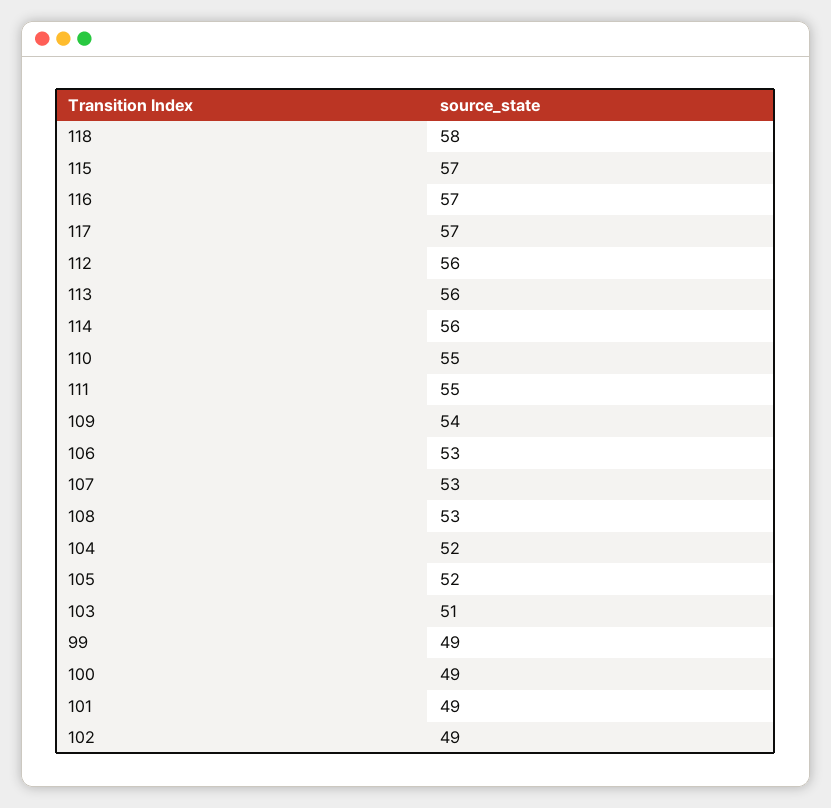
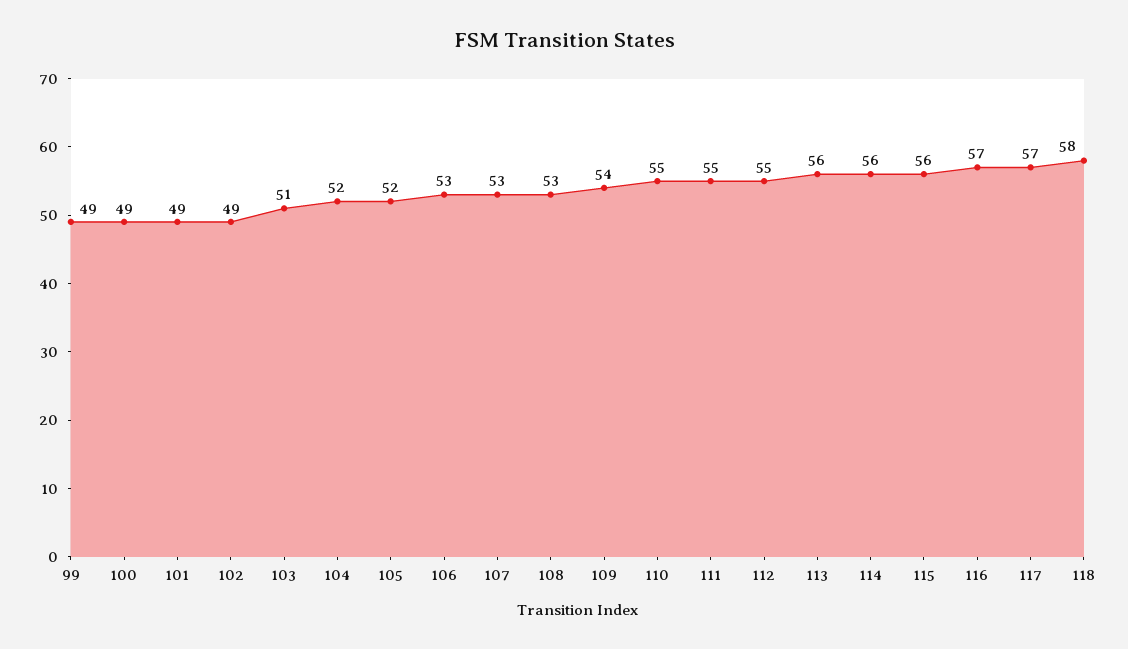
  {
    "118": 58,
-   "115": 57,
+   "115": 56,
    "116": 57,
    "117": 57,
-   "112": 56,
+   "112": 55,
    "113": 56,
    "114": 56,
    "110": 55,
    "111": 55,
    "109": 54,
    "106": 53,
    "107": 53,
    "108": 53,
    "104": 52,
    "105": 52,
    "103": 51,
    "99": 49,
    "100": 49,
    "101": 49,
    "102": 49
  }

